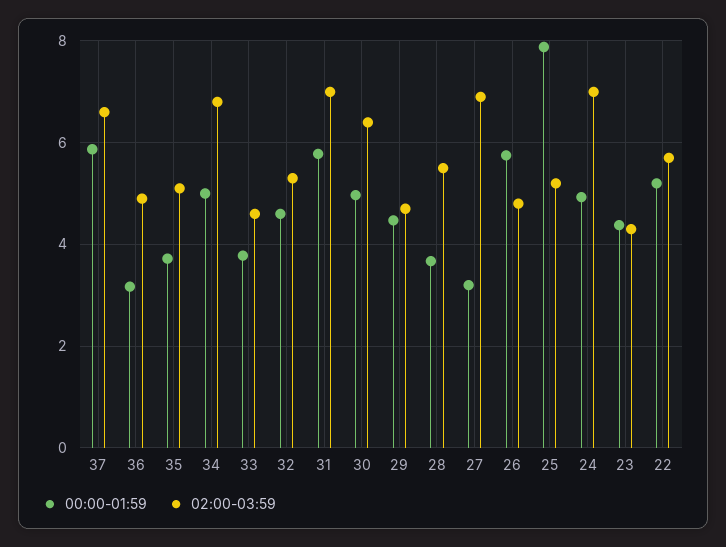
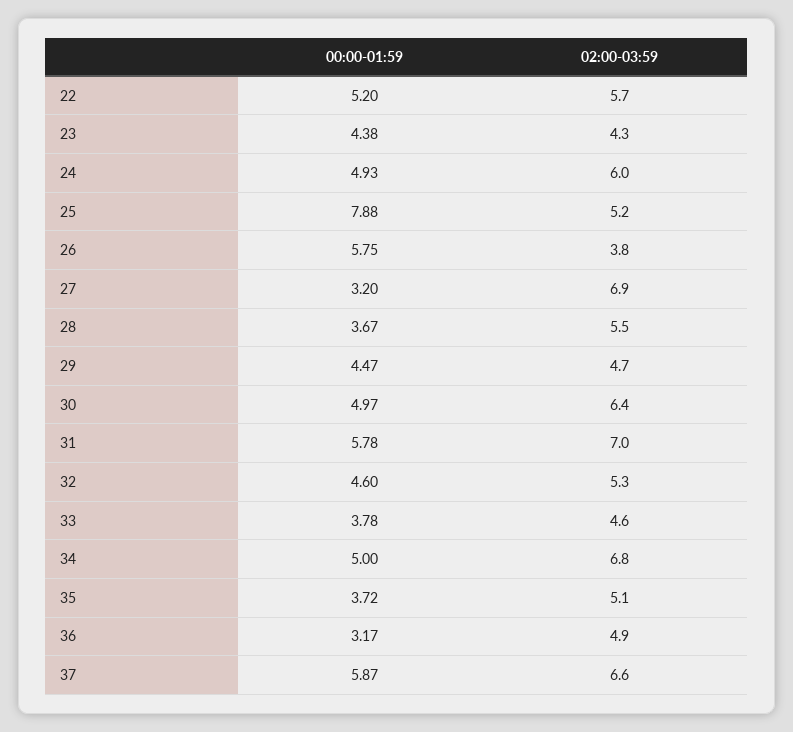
  {
    "00:00-01:59": {
      "37": 5.87,
      "36": 3.17,
      "35": 3.72,
      "34": 5,
      "33": 3.78,
      "32": 4.6,
      "31": 5.78,
      "30": 4.97,
      "29": 4.47,
      "28": 3.67,
      "27": 3.2,
      "26": 5.75,
      "25": 7.88,
      "24": 4.93,
      "23": 4.38,
      "22": 5.2
    },
    "02:00-03:59": {
      "37": 6.6,
      "36": 4.9,
      "35": 5.1,
      "34": 6.8,
      "33": 4.6,
      "32": 5.3,
      "31": 7,
      "30": 6.4,
      "29": 4.7,
      "28": 5.5,
      "27": 6.9,
-     "26": 4.8,
+     "26": 3.8,
      "25": 5.2,
-     "24": 7,
+     "24": 6,
      "23": 4.3,
      "22": 5.7
    }
  }

